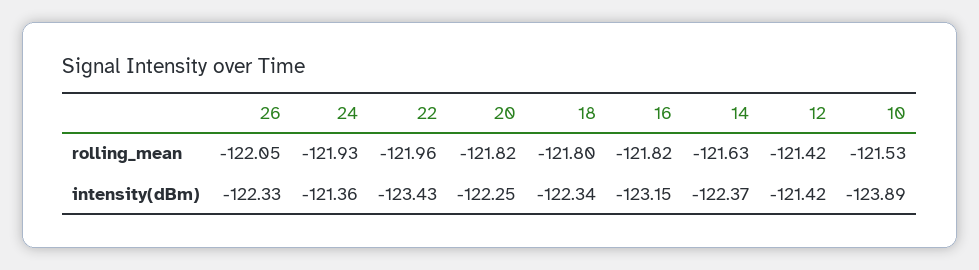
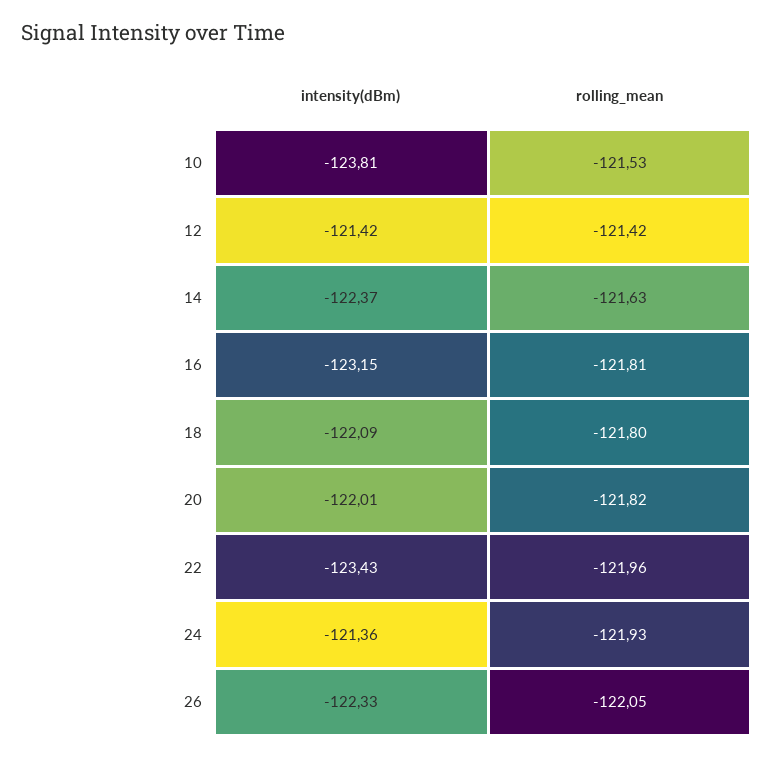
  {
    "26": {
      "rolling_mean": -122.05,
      "intensity(dBm)": -122.33
    },
    "24": {
      "rolling_mean": -121.93,
      "intensity(dBm)": -121.36
    },
    "22": {
      "rolling_mean": -121.96,
      "intensity(dBm)": -123.43
    },
    "20": {
      "rolling_mean": -121.82,
-     "intensity(dBm)": -122.25
+     "intensity(dBm)": -122.01
    },
    "18": {
      "rolling_mean": -121.8,
-     "intensity(dBm)": -122.34
+     "intensity(dBm)": -122.09
    },
    "16": {
-     "rolling_mean": -121.82,
+     "rolling_mean": -121.81,
      "intensity(dBm)": -123.15
    },
    "14": {
      "rolling_mean": -121.63,
      "intensity(dBm)": -122.37
    },
    "12": {
      "rolling_mean": -121.42,
      "intensity(dBm)": -121.42
    },
    "10": {
      "rolling_mean": -121.53,
-     "intensity(dBm)": -123.89
+     "intensity(dBm)": -123.81
    }
  }

